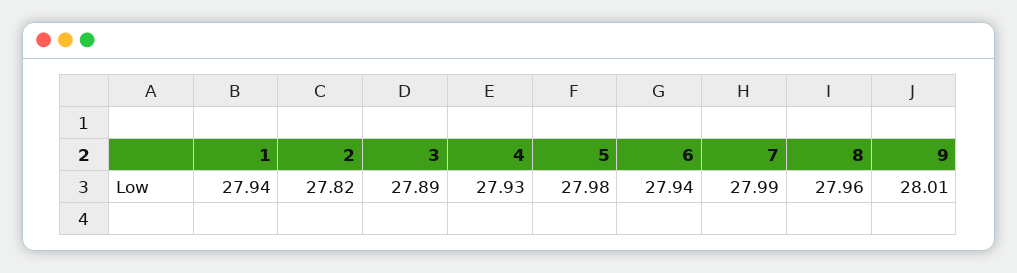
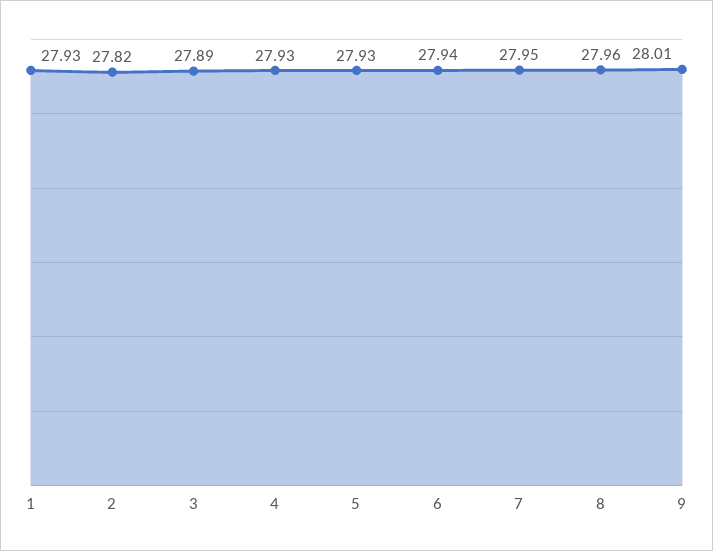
  {
-   "1": 27.94,
+   "1": 27.93,
    "2": 27.82,
    "3": 27.89,
    "4": 27.93,
-   "5": 27.98,
+   "5": 27.93,
    "6": 27.94,
-   "7": 27.99,
+   "7": 27.95,
    "8": 27.96,
    "9": 28.01
  }

